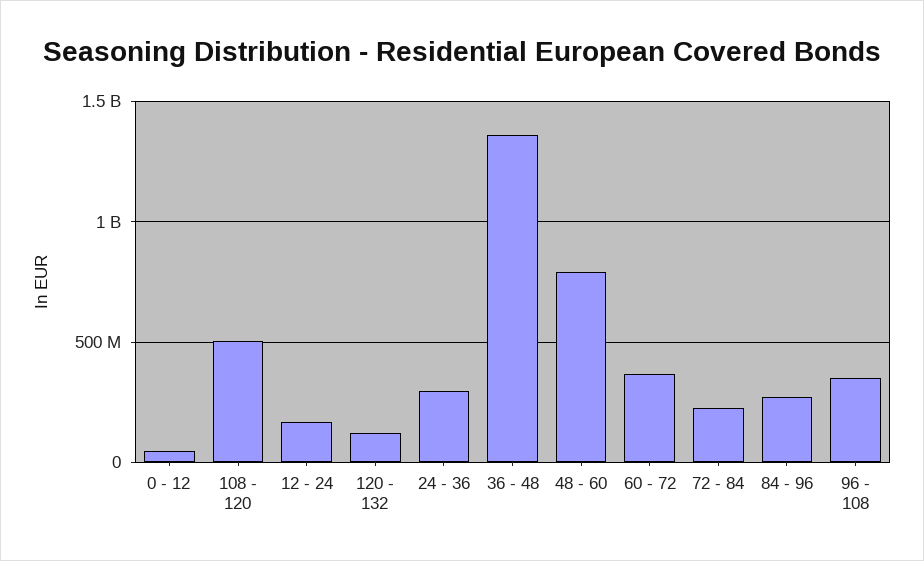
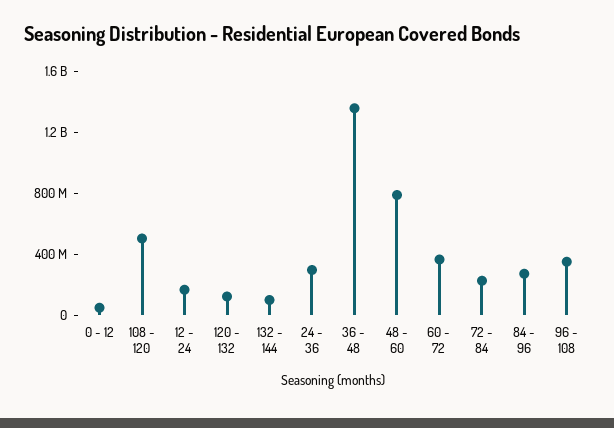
  {
    "0 - 12": 50000000,
    "108 - 120": 500000000,
    "12 - 24": 150000000,
    "120 - 132": 100000000,
    "24 - 36": 300000000,
    "36 - 48": 1350000000,
    "48 - 60": 800000000,
    "60 - 72": 350000000,
    "72 - 84": 250000000,
    "84 - 96": 250000000,
-   "96 - 108": 350000000
+   "96 - 108": 350000000,
+   "132 - 144": 100000000
  }

